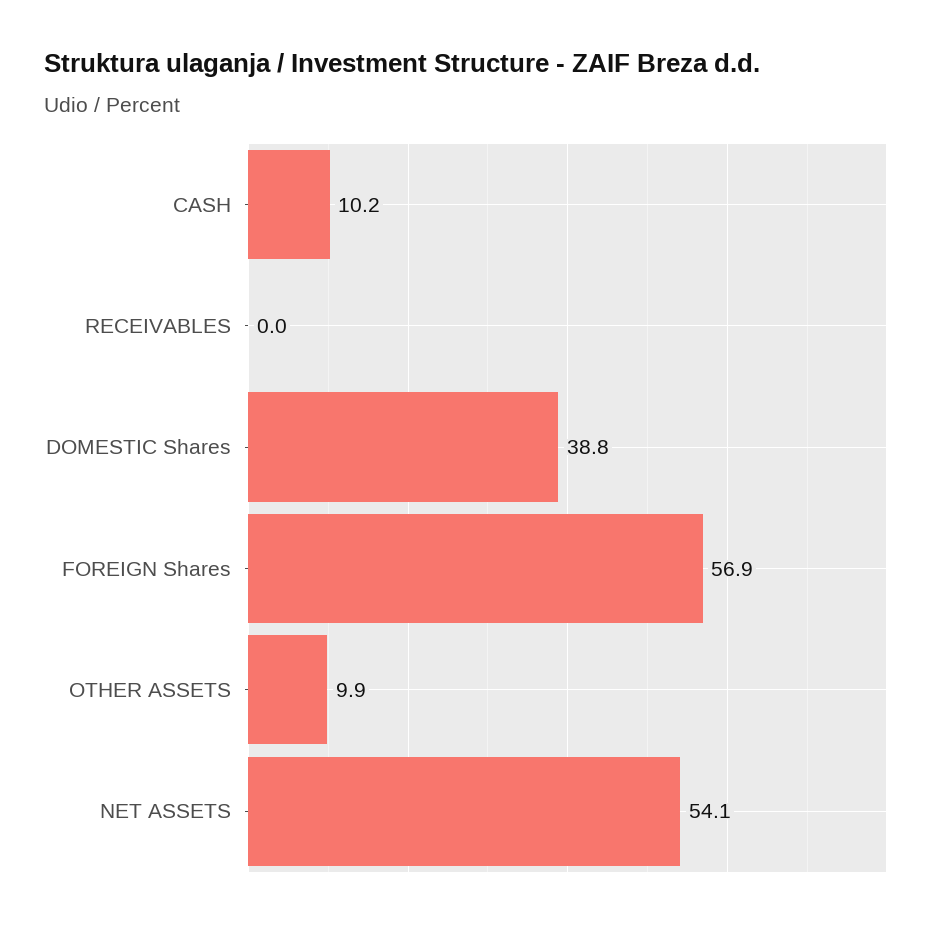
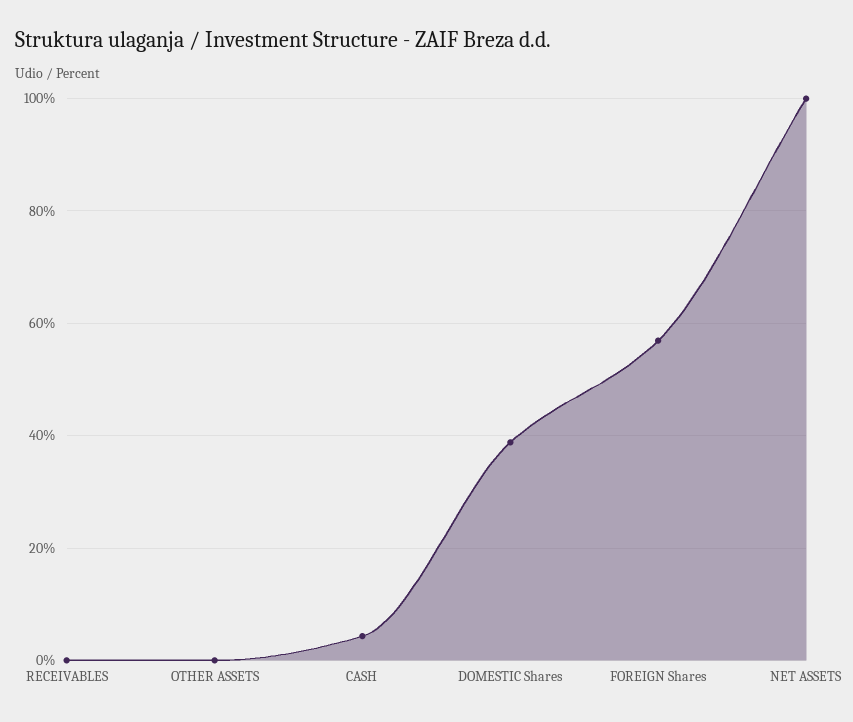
  {
-   "CASH": 10.2,
+   "CASH": 4,
    "RECEIVABLES": 0,
    "DOMESTIC Shares": 38.8,
    "FOREIGN Shares": 56.9,
-   "OTHER ASSETS": 9.9,
+   "OTHER ASSETS": 0,
-   "NET ASSETS": 54.1
+   "NET ASSETS": 100
  }

